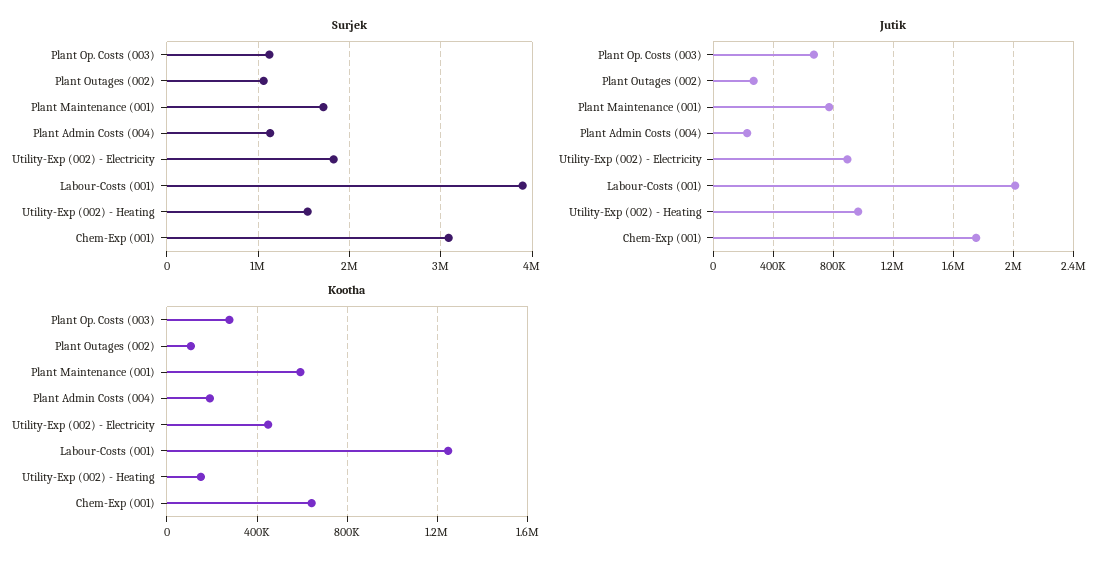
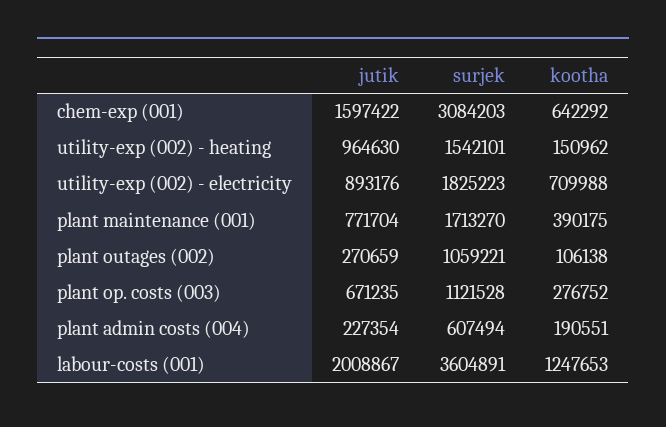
  {
    "Surjek": {
      "Plant Op. Costs (003)": 1121528,
      "Plant Outages (002)": 1059221,
      "Plant Maintenance (001)": 1713270,
-     "Plant Admin Costs (004)": 1100000,
+     "Plant Admin Costs (004)": 607494,
      "Utility-Exp (002) - Electricity": 1825223,
-     "Labour-Costs (001)": 3900000,
+     "Labour-Costs (001)": 3604891,
      "Utility-Exp (002) - Heating": 1542101,
      "Chem-Exp (001)": 3084203
    },
    "Jutik": {
      "Plant Op. Costs (003)": 671235,
      "Plant Outages (002)": 270659,
      "Plant Maintenance (001)": 771704,
      "Plant Admin Costs (004)": 227354,
      "Utility-Exp (002) - Electricity": 893176,
      "Labour-Costs (001)": 2008867,
      "Utility-Exp (002) - Heating": 964630,
-     "Chem-Exp (001)": 1750000
+     "Chem-Exp (001)": 1597422
    },
    "Kootha": {
      "Plant Op. Costs (003)": 276752,
      "Plant Outages (002)": 106138,
-     "Plant Maintenance (001)": 600000,
+     "Plant Maintenance (001)": 390175,
      "Plant Admin Costs (004)": 190551,
-     "Utility-Exp (002) - Electricity": 450000,
+     "Utility-Exp (002) - Electricity": 709988,
      "Labour-Costs (001)": 1247653,
      "Utility-Exp (002) - Heating": 150962,
      "Chem-Exp (001)": 642292
    }
  }

